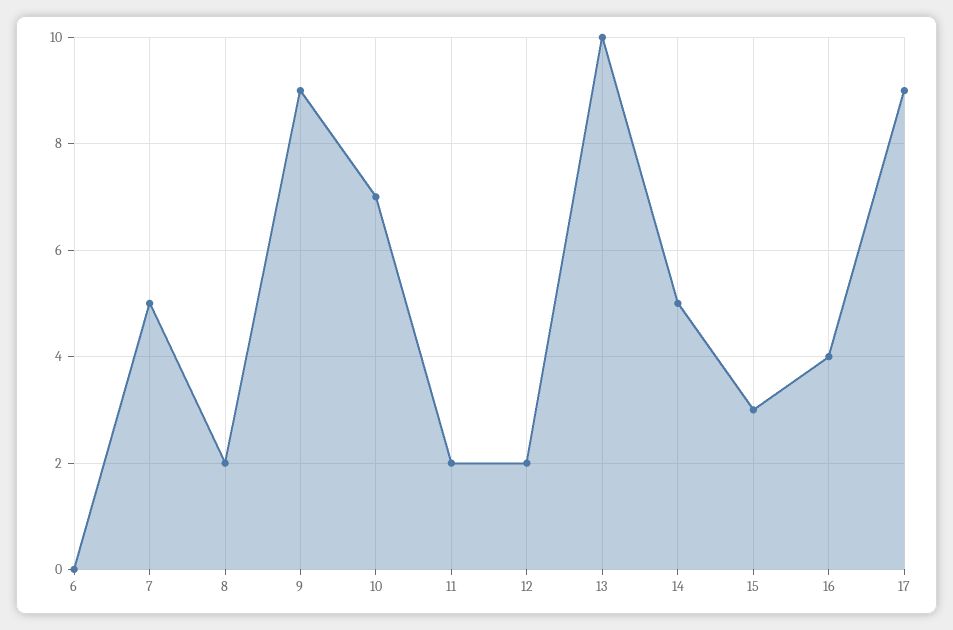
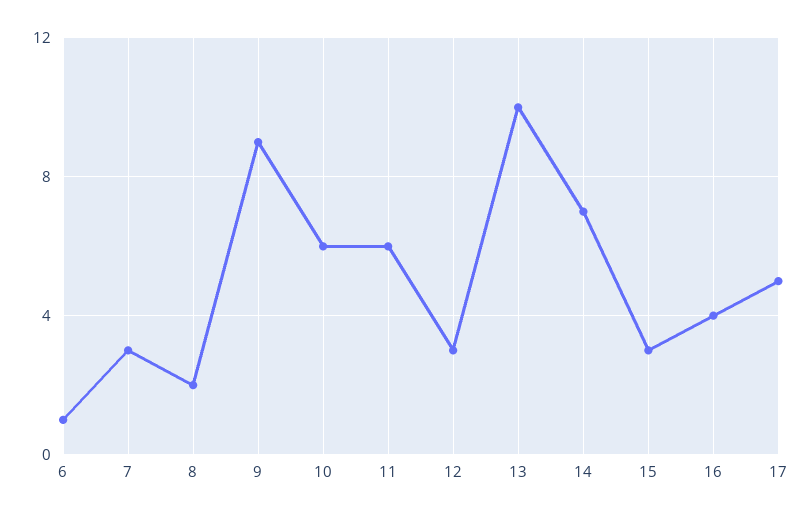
  {
-   "6": 0,
+   "6": 1,
-   "7": 5,
+   "7": 3,
    "8": 2,
    "9": 9,
-   "10": 7,
+   "10": 6,
-   "11": 2,
+   "11": 6,
-   "12": 2,
+   "12": 3,
    "13": 10,
-   "14": 5,
+   "14": 7,
    "15": 3,
    "16": 4,
-   "17": 9
+   "17": 5
  }

